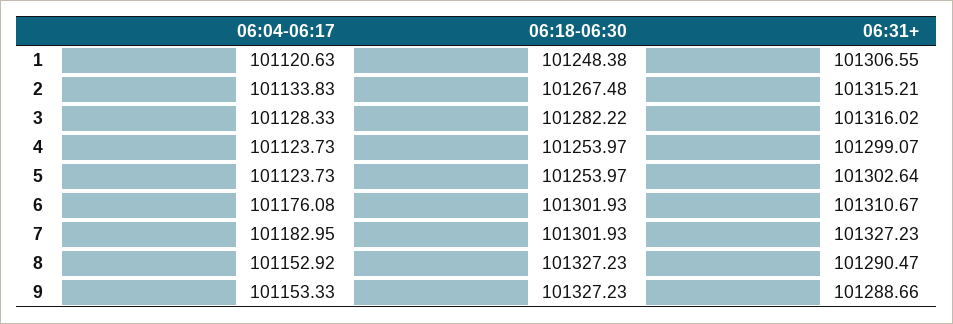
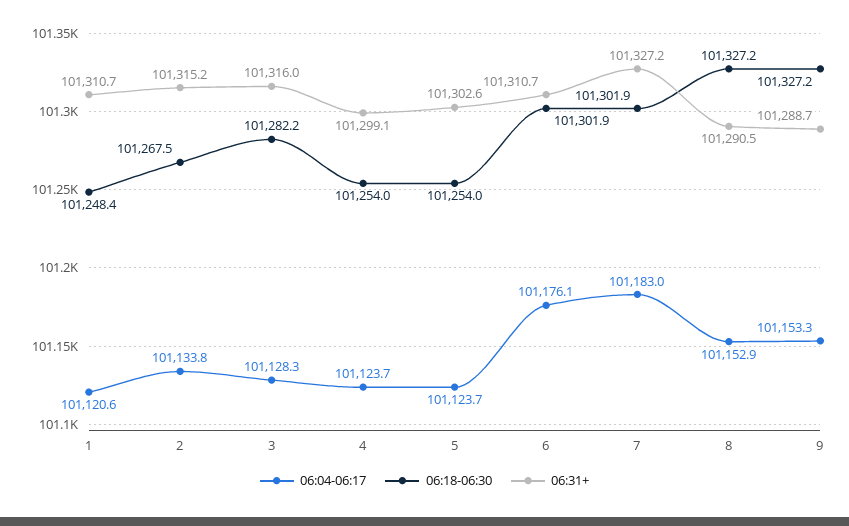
  {
    "06:04-06:17": {
      "1": 101120.63,
      "2": 101133.83,
      "3": 101128.33,
      "4": 101123.73,
      "5": 101123.73,
      "6": 101176.08,
      "7": 101182.95,
      "8": 101152.92,
      "9": 101153.33
    },
    "06:18-06:30": {
      "1": 101248.38,
      "2": 101267.48,
      "3": 101282.22,
      "4": 101253.97,
      "5": 101253.97,
      "6": 101301.93,
      "7": 101301.93,
      "8": 101327.23,
      "9": 101327.23
    },
    "06:31+": {
-     "1": 101306.55,
+     "1": 101310.7,
      "2": 101315.21,
      "3": 101316.02,
      "4": 101299.07,
      "5": 101302.64,
      "6": 101310.67,
      "7": 101327.23,
      "8": 101290.47,
      "9": 101288.66
    }
  }

